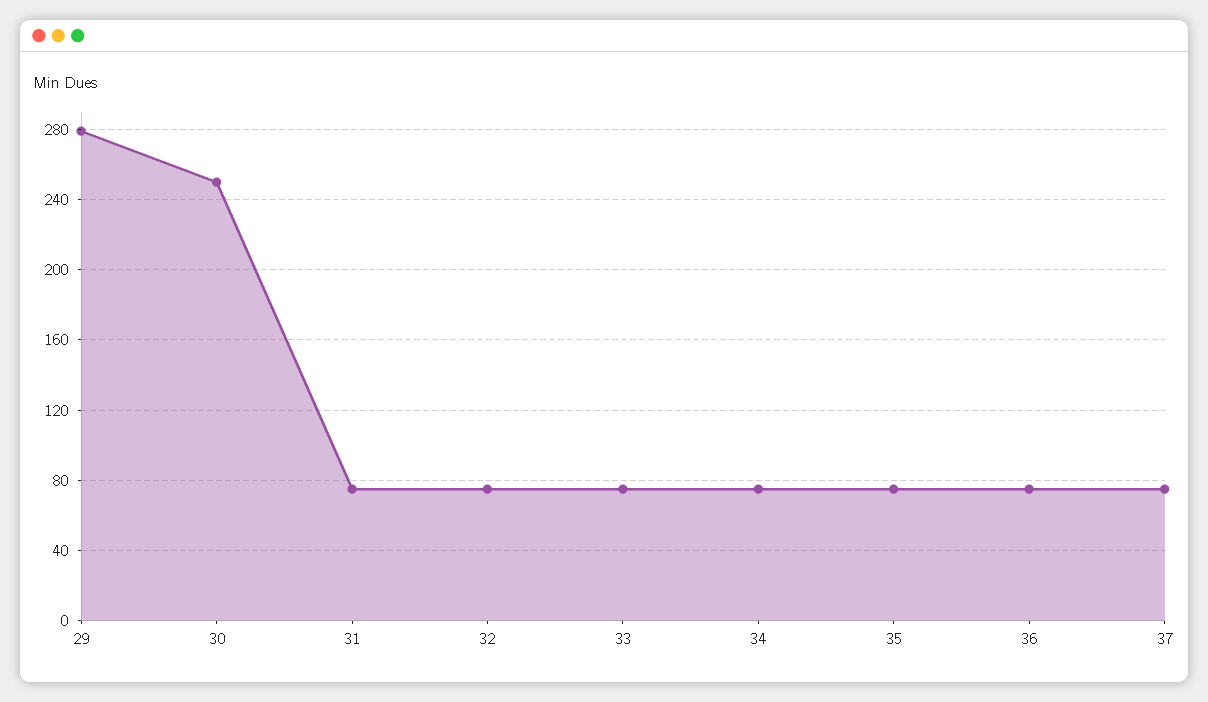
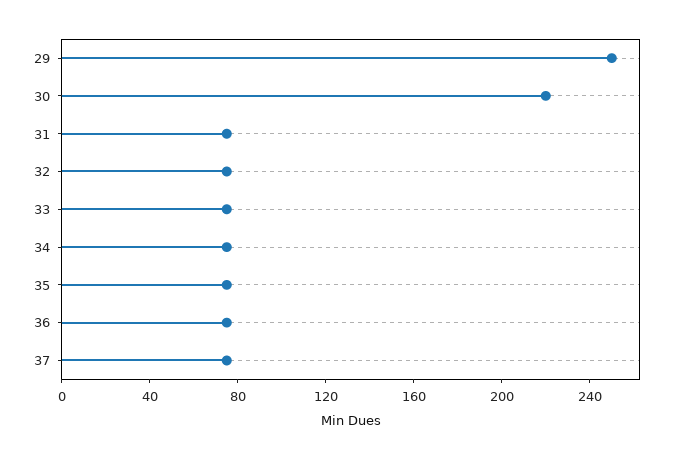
  {
-   "29": 280,
+   "29": 250,
-   "30": 250,
+   "30": 220,
    "31": 75,
    "32": 75,
    "33": 75,
    "34": 75,
    "35": 75,
    "36": 75,
    "37": 75
  }

